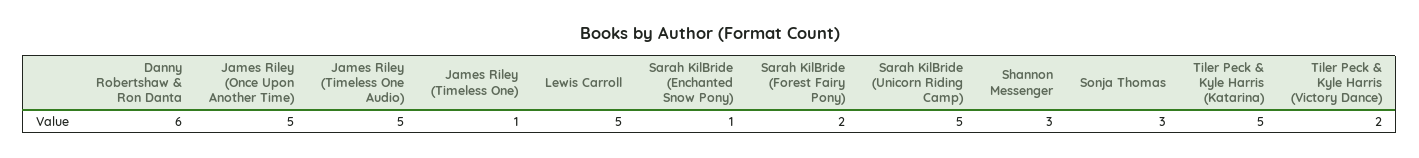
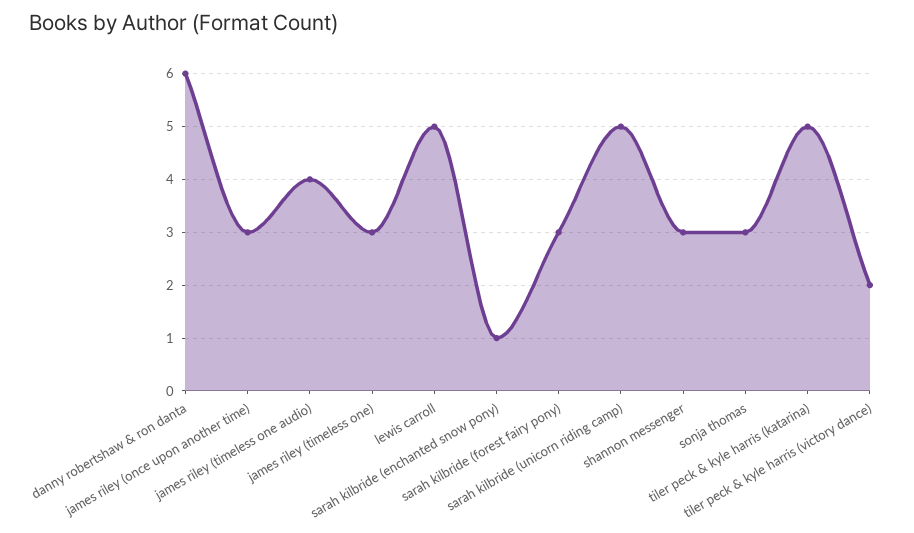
  {
    "Danny Robertshaw & Ron Danta": 6,
-   "James Riley (Once Upon Another Time)": 5,
+   "James Riley (Once Upon Another Time)": 3,
-   "James Riley (Timeless One Audio)": 5,
+   "James Riley (Timeless One Audio)": 4,
-   "James Riley (Timeless One)": 1,
+   "James Riley (Timeless One)": 3,
    "Lewis Carroll": 5,
    "Sarah KilBride (Enchanted Snow Pony)": 1,
-   "Sarah KilBride (Forest Fairy Pony)": 2,
+   "Sarah KilBride (Forest Fairy Pony)": 3,
    "Sarah KilBride (Unicorn Riding Camp)": 5,
    "Shannon Messenger": 3,
    "Sonja Thomas": 3,
    "Tiler Peck & Kyle Harris (Katarina)": 5,
    "Tiler Peck & Kyle Harris (Victory Dance)": 2
  }

